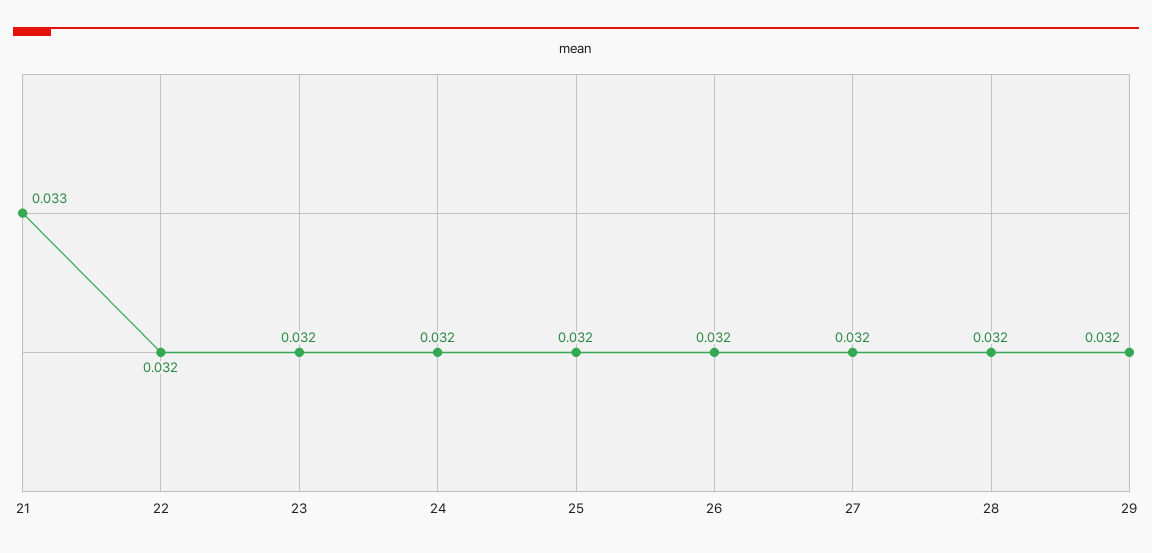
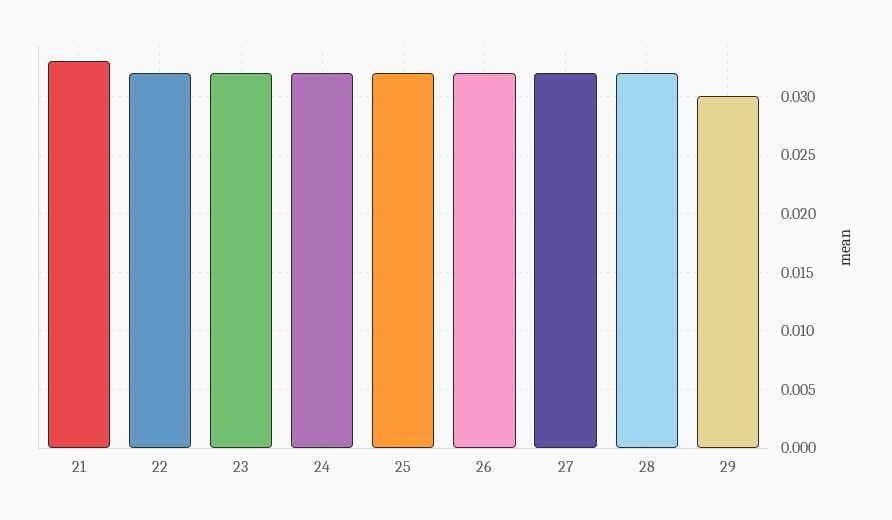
  {
    "21": 0.033,
    "22": 0.032,
    "23": 0.032,
    "24": 0.032,
    "25": 0.032,
    "26": 0.032,
    "27": 0.032,
    "28": 0.032,
-   "29": 0.032
+   "29": 0.03
  }

